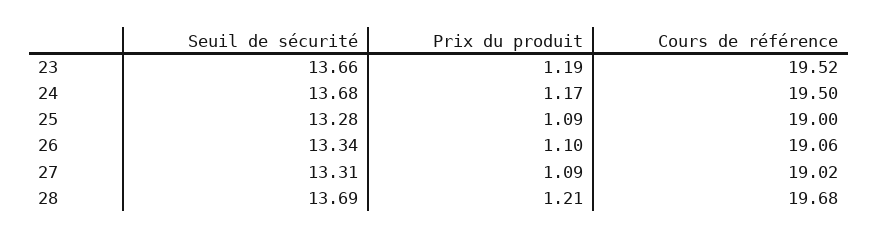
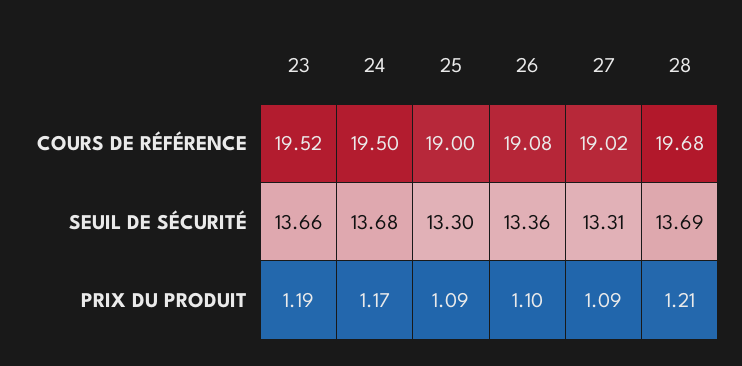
  {
    "Seuil de sécurité": {
      "23": 13.66,
      "24": 13.68,
-     "25": 13.28,
+     "25": 13.3,
-     "26": 13.34,
+     "26": 13.36,
      "27": 13.31,
      "28": 13.69
    },
    "Prix du produit": {
      "23": 1.19,
      "24": 1.17,
      "25": 1.09,
      "26": 1.1,
      "27": 1.09,
      "28": 1.21
    },
    "Cours de référence": {
      "23": 19.52,
      "24": 19.5,
      "25": 19,
-     "26": 19.06,
+     "26": 19.08,
      "27": 19.02,
      "28": 19.68
    }
  }

